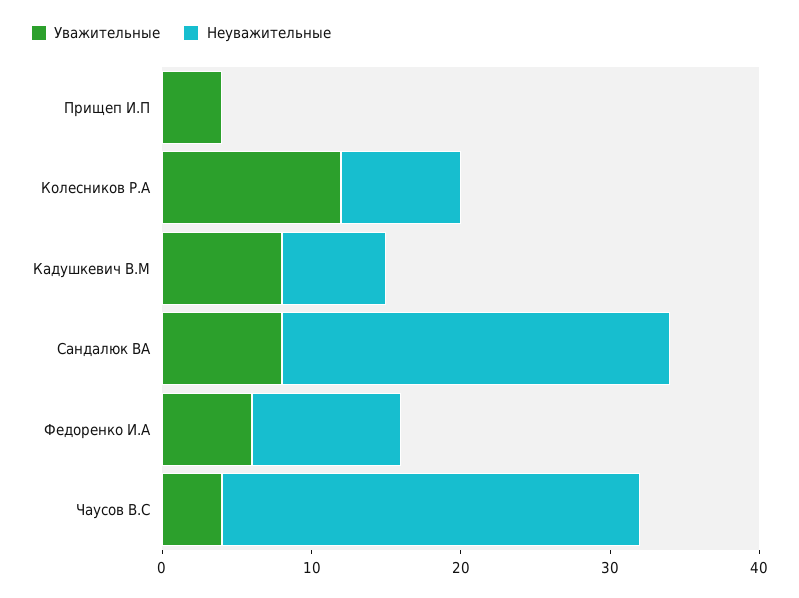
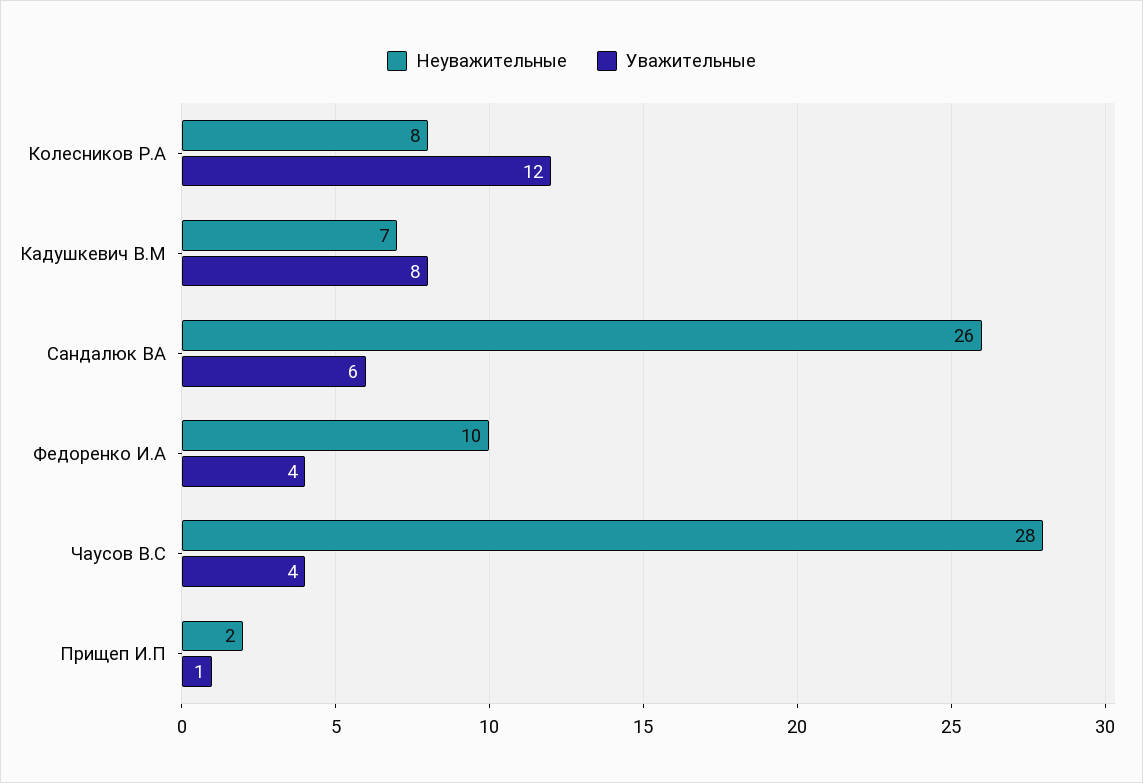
  {
    "Уважительные": {
-     "Прищеп И.П": 4,
+     "Прищеп И.П": 1,
      "Колесников Р.А": 12,
      "Кадушкевич В.М": 8,
-     "Сандалюк ВА": 8,
+     "Сандалюк ВА": 6,
-     "Федоренко И.А": 6,
+     "Федоренко И.А": 4,
      "Чаусов В.С": 4
    },
    "Неуважительные": {
-     "Прищеп И.П": 0,
+     "Прищеп И.П": 2,
      "Колесников Р.А": 8,
      "Кадушкевич В.М": 7,
      "Сандалюк ВА": 26,
      "Федоренко И.А": 10,
      "Чаусов В.С": 28
    }
  }

